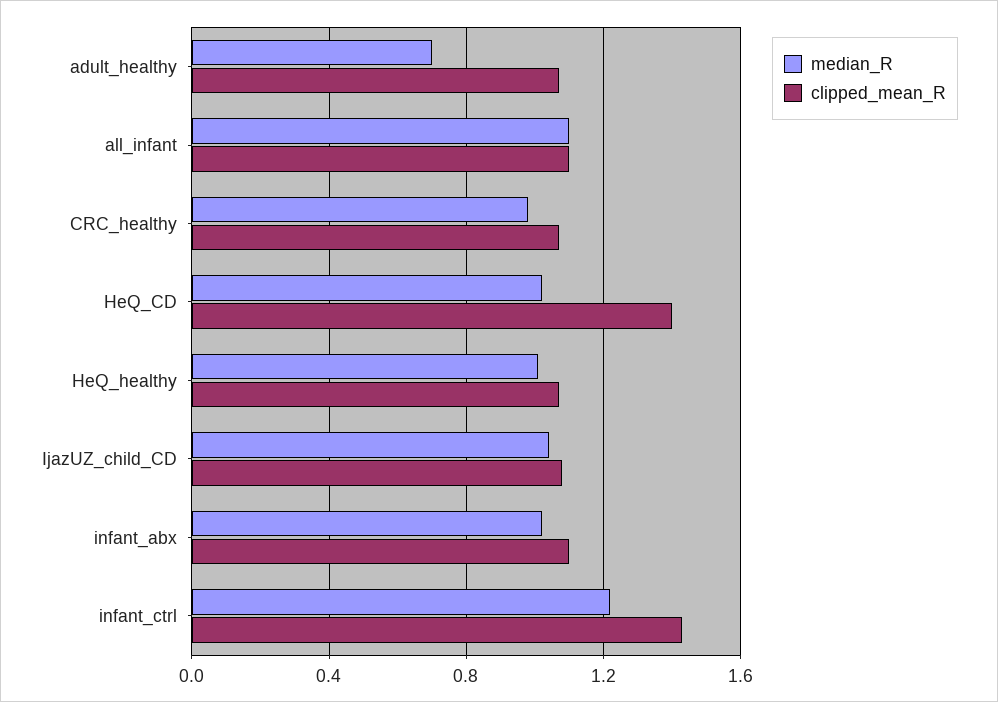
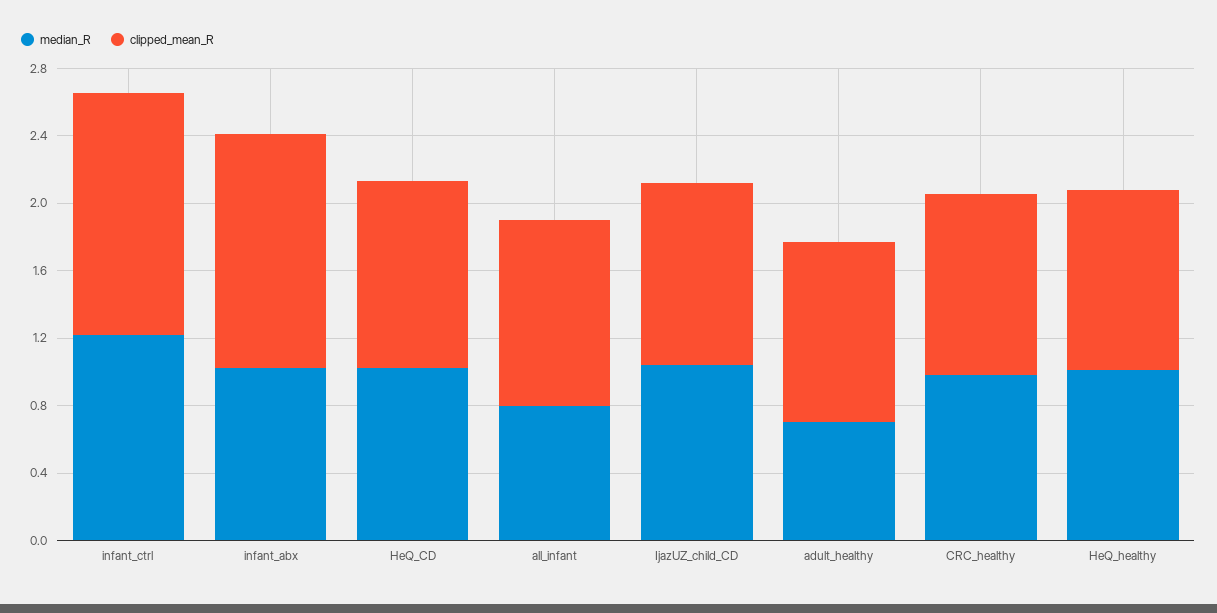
  {
    "median_R": {
      "adult_healthy": 0.7,
-     "all_infant": 1.1,
+     "all_infant": 0.8,
      "CRC_healthy": 1,
      "HeQ_CD": 1,
      "HeQ_healthy": 1,
      "IjazUZ_child_CD": 1.05,
      "infant_abx": 1,
      "infant_ctrl": 1.2
    },
    "clipped_mean_R": {
      "adult_healthy": 1.05,
      "all_infant": 1.1,
      "CRC_healthy": 1.05,
-     "HeQ_CD": 1.4,
+     "HeQ_CD": 1.1,
      "HeQ_healthy": 1.05,
      "IjazUZ_child_CD": 1.1,
-     "infant_abx": 1.1,
+     "infant_abx": 1.4,
      "infant_ctrl": 1.45
    }
  }

